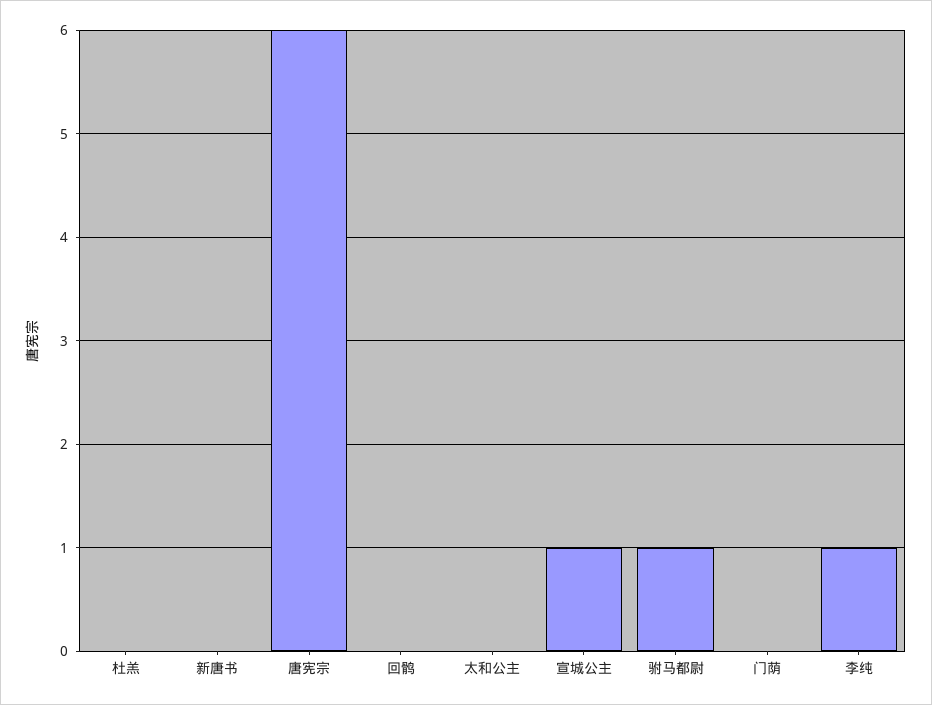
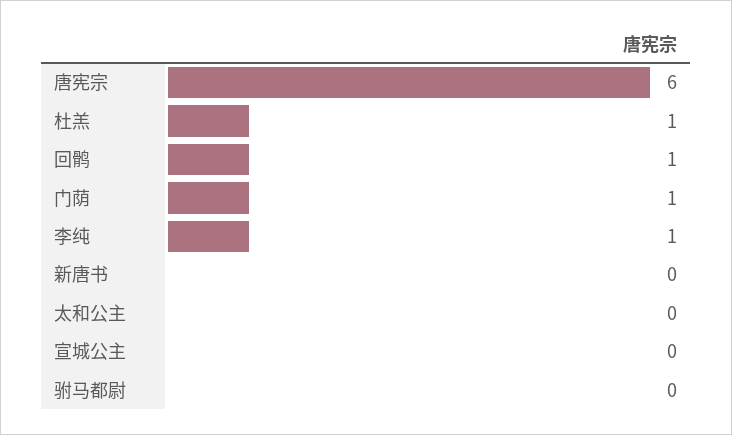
  {
-   "杜羔": 0,
+   "杜羔": 1,
    "新唐书": 0,
    "唐宪宗": 6,
-   "回鹘": 0,
+   "回鹘": 1,
    "太和公主": 0,
-   "宣城公主": 1,
+   "宣城公主": 0,
-   "驸马都尉": 1,
+   "驸马都尉": 0,
-   "门荫": 0,
+   "门荫": 1,
    "李纯": 1
  }

